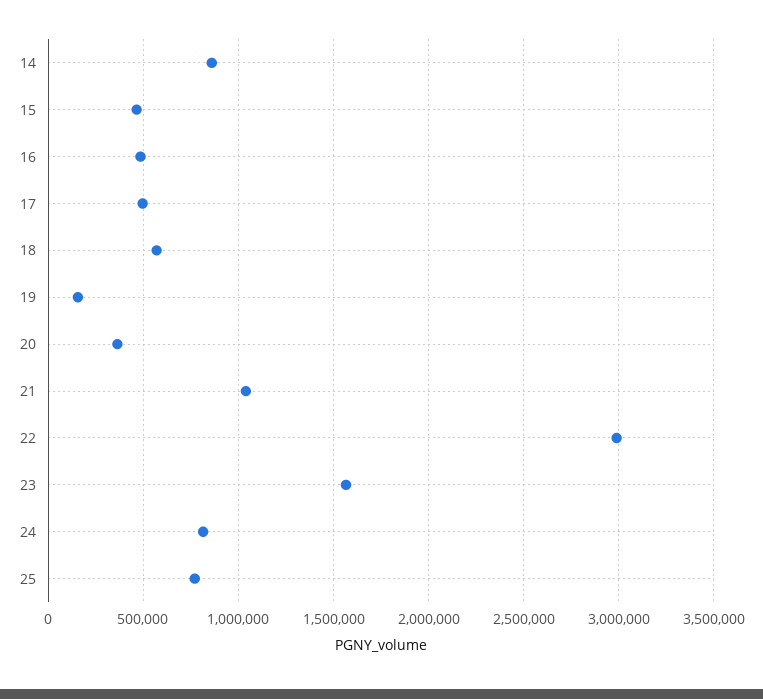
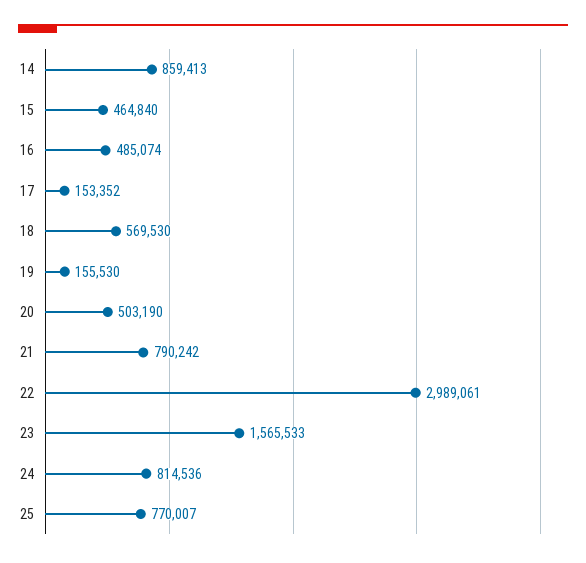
  {
    "14": 859413,
    "15": 464840,
    "16": 485074,
-   "17": 500000,
+   "17": 153352,
    "18": 569530,
    "19": 155530,
-   "20": 350000,
+   "20": 503190,
-   "21": 1050000,
+   "21": 790242,
    "22": 2989061,
    "23": 1565533,
    "24": 814536,
    "25": 770007
  }

